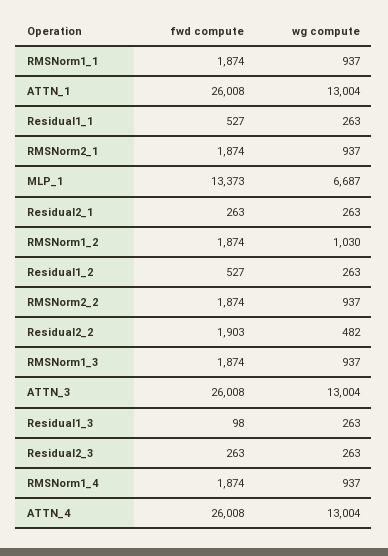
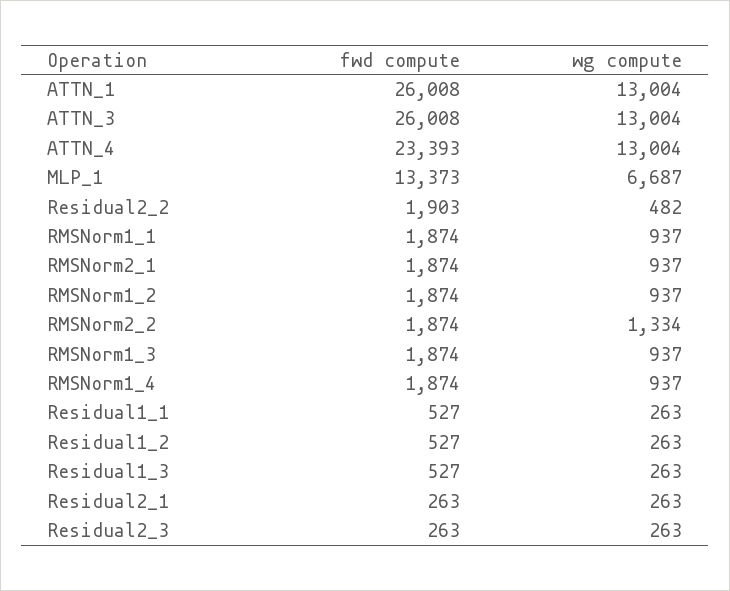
  {
    "fwd compute": {
      "RMSNorm1_1": 1874,
      "ATTN_1": 26008,
      "Residual1_1": 527,
      "RMSNorm2_1": 1874,
      "MLP_1": 13373,
      "Residual2_1": 263,
      "RMSNorm1_2": 1874,
      "Residual1_2": 527,
      "RMSNorm2_2": 1874,
      "Residual2_2": 1903,
      "RMSNorm1_3": 1874,
      "ATTN_3": 26008,
-     "Residual1_3": 98,
+     "Residual1_3": 527,
      "Residual2_3": 263,
      "RMSNorm1_4": 1874,
-     "ATTN_4": 26008
+     "ATTN_4": 23393
    },
    "wg compute": {
      "RMSNorm1_1": 937,
      "ATTN_1": 13004,
      "Residual1_1": 263,
      "RMSNorm2_1": 937,
      "MLP_1": 6687,
      "Residual2_1": 263,
-     "RMSNorm1_2": 1030,
+     "RMSNorm1_2": 937,
      "Residual1_2": 263,
-     "RMSNorm2_2": 937,
+     "RMSNorm2_2": 1334,
      "Residual2_2": 482,
      "RMSNorm1_3": 937,
      "ATTN_3": 13004,
      "Residual1_3": 263,
      "Residual2_3": 263,
      "RMSNorm1_4": 937,
      "ATTN_4": 13004
    }
  }

